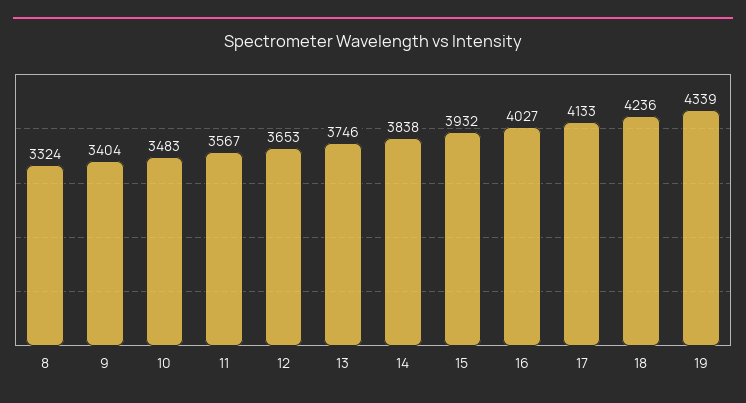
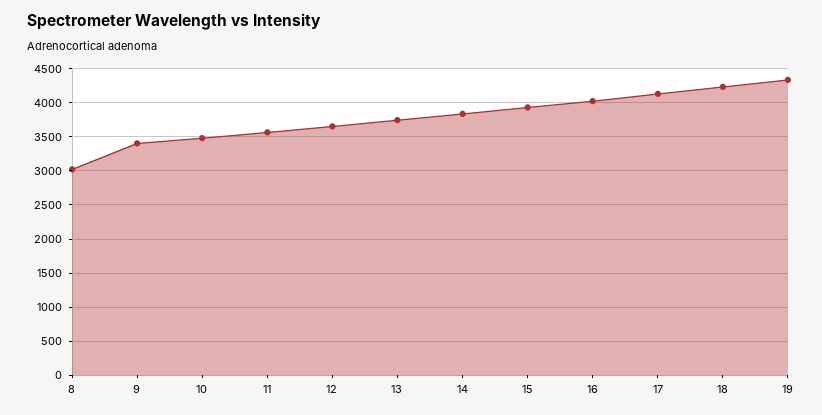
  {
-   "8": 3324,
+   "8": 3000,
    "9": 3404,
    "10": 3483,
    "11": 3567,
    "12": 3653,
    "13": 3746,
    "14": 3838,
    "15": 3932,
    "16": 4027,
    "17": 4133,
    "18": 4236,
    "19": 4339
  }

